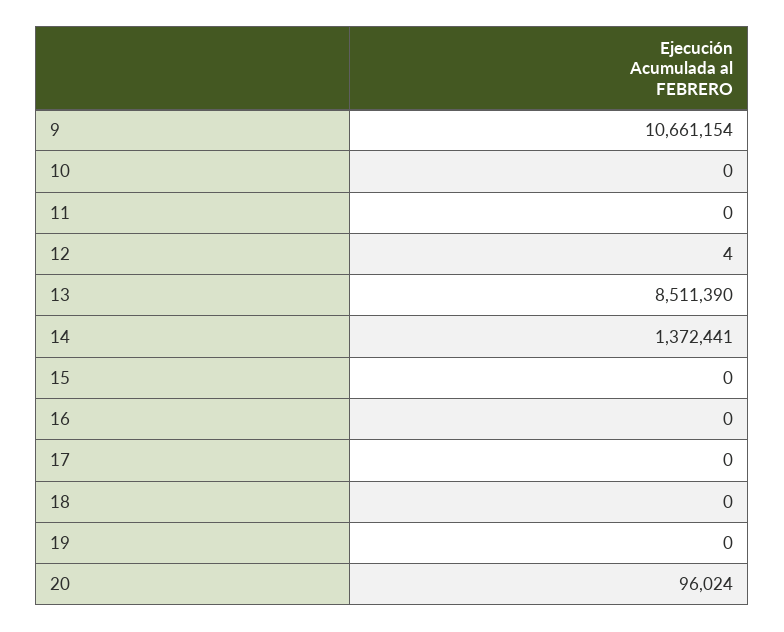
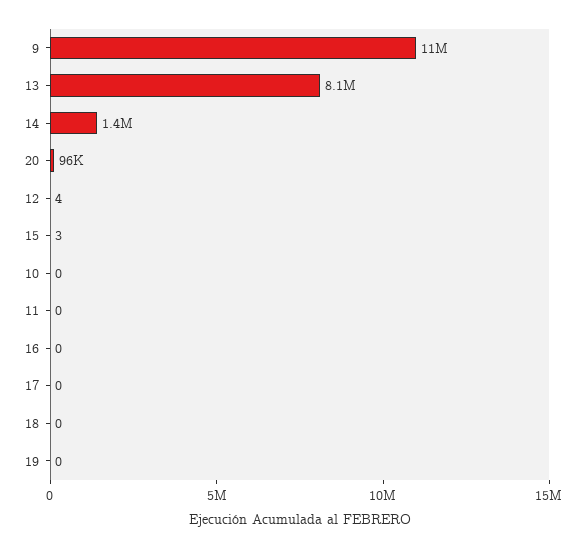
  {
    "9": 10661154,
    "10": 0,
    "11": 0,
    "12": 4,
-   "13": 8511390,
+   "13": 8100000,
    "14": 1372441,
-   "15": 0,
+   "15": 3,
    "16": 0,
    "17": 0,
    "18": 0,
    "19": 0,
    "20": 96024
  }

